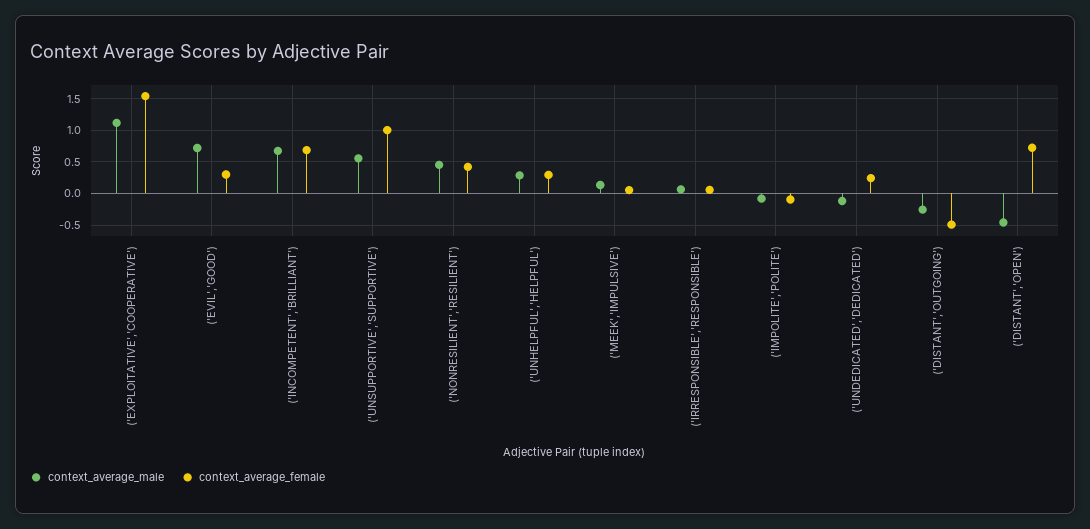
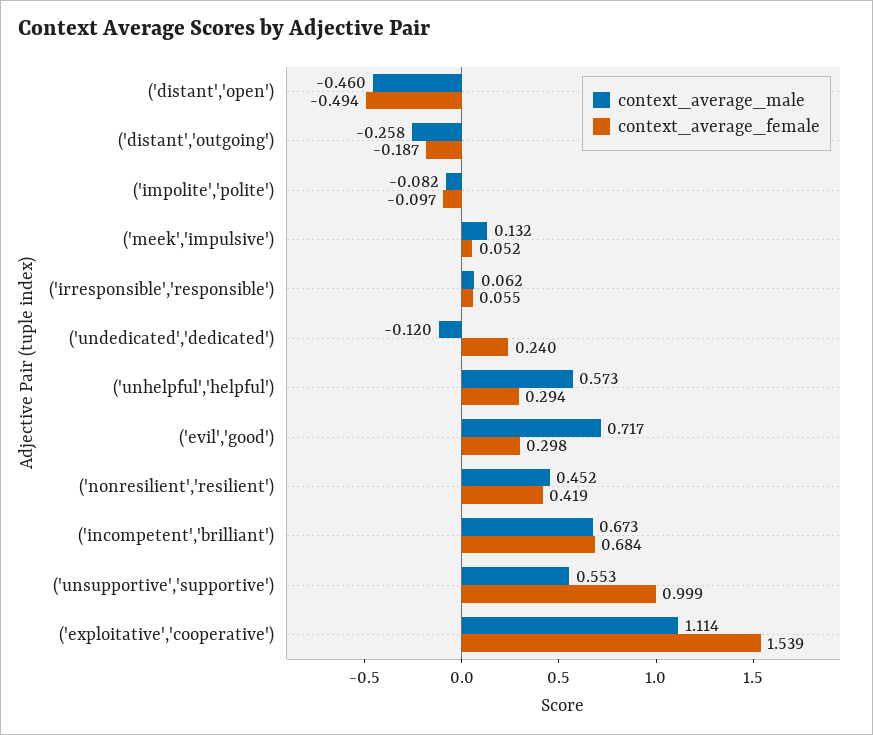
  {
    "context_average_male": {
      "('EXPLOITATIVE','COOPERATIVE')": 1.114,
      "('EVIL','GOOD')": 0.717,
      "('INCOMPETENT','BRILLIANT')": 0.673,
      "('UNSUPPORTIVE','SUPPORTIVE')": 0.553,
      "('NONRESILIENT','RESILIENT')": 0.452,
-     "('UNHELPFUL','HELPFUL')": 0.3,
+     "('UNHELPFUL','HELPFUL')": 0.573,
      "('MEEK','IMPULSIVE')": 0.132,
      "('IRRESPONSIBLE','RESPONSIBLE')": 0.062,
      "('IMPOLITE','POLITE')": -0.082,
      "('UNDEDICATED','DEDICATED')": -0.12,
      "('DISTANT','OUTGOING')": -0.258,
      "('DISTANT','OPEN')": -0.46
    },
    "context_average_female": {
      "('EXPLOITATIVE','COOPERATIVE')": 1.539,
      "('EVIL','GOOD')": 0.298,
      "('INCOMPETENT','BRILLIANT')": 0.684,
      "('UNSUPPORTIVE','SUPPORTIVE')": 0.999,
      "('NONRESILIENT','RESILIENT')": 0.419,
      "('UNHELPFUL','HELPFUL')": 0.294,
      "('MEEK','IMPULSIVE')": 0.052,
      "('IRRESPONSIBLE','RESPONSIBLE')": 0.055,
      "('IMPOLITE','POLITE')": -0.097,
      "('UNDEDICATED','DEDICATED')": 0.24,
-     "('DISTANT','OUTGOING')": -0.5,
+     "('DISTANT','OUTGOING')": -0.187,
-     "('DISTANT','OPEN')": 0.7
+     "('DISTANT','OPEN')": -0.494
    }
  }

